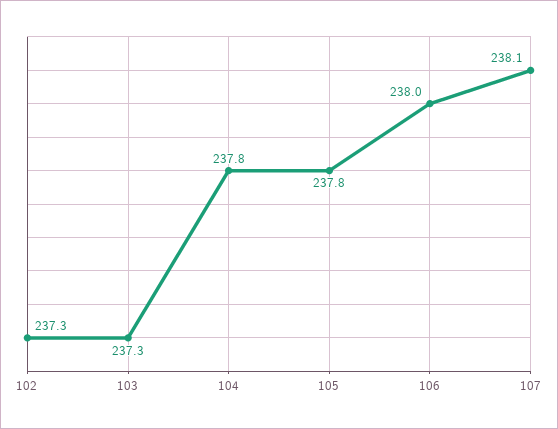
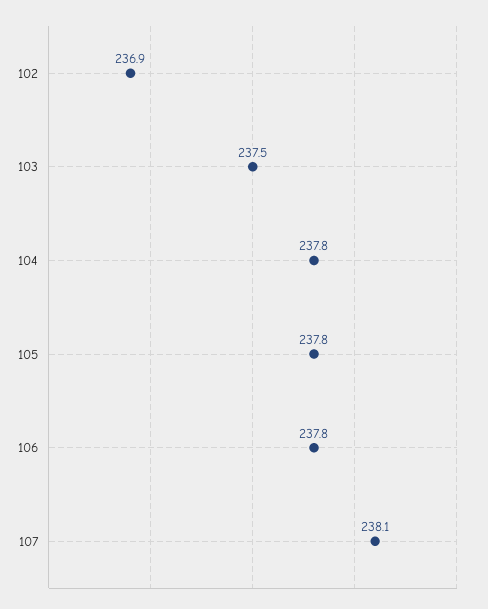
  {
-   "102": 237.3,
+   "102": 236.9,
-   "103": 237.3,
+   "103": 237.5,
    "104": 237.8,
    "105": 237.8,
-   "106": 238,
+   "106": 237.8,
    "107": 238.1
  }

